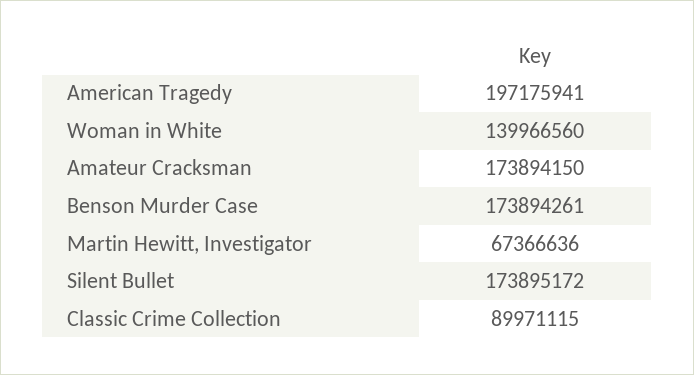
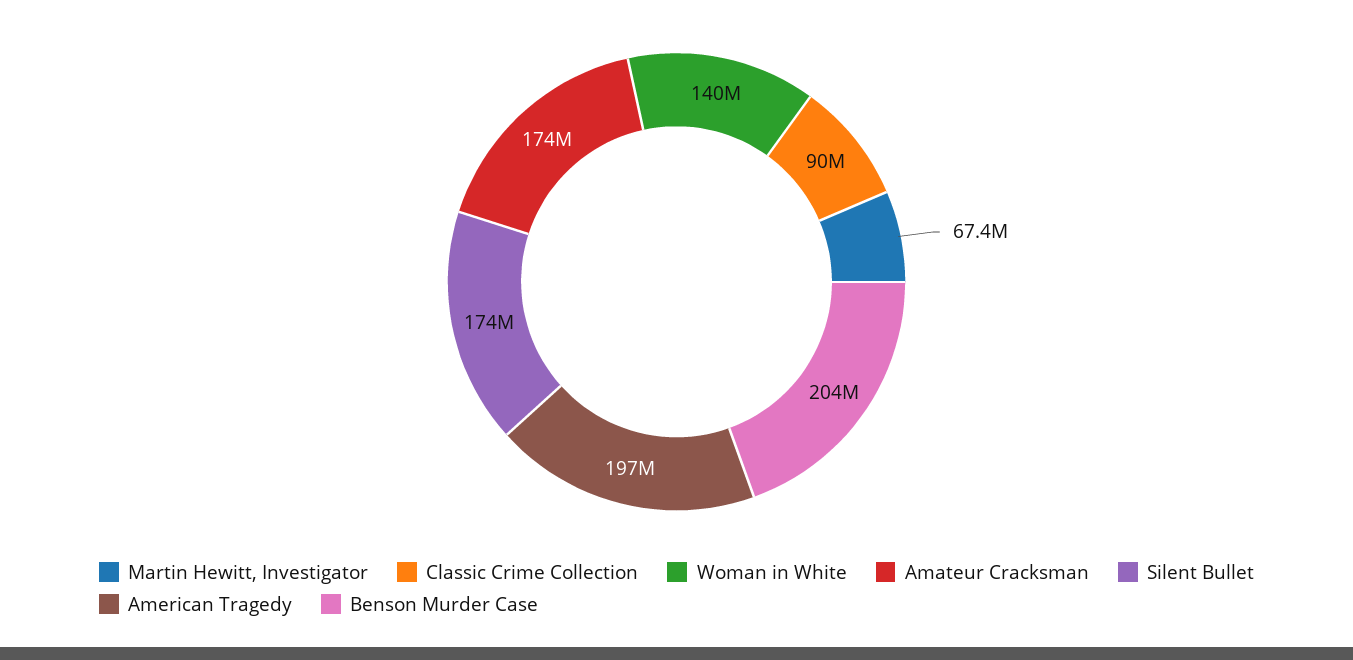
  {
    "American Tragedy": 197175941,
    "Woman in White": 139966560,
    "Amateur Cracksman": 173894150,
-   "Benson Murder Case": 173894261,
+   "Benson Murder Case": 204000000,
    "Martin Hewitt, Investigator": 67366636,
    "Silent Bullet": 173895172,
    "Classic Crime Collection": 89971115
  }

